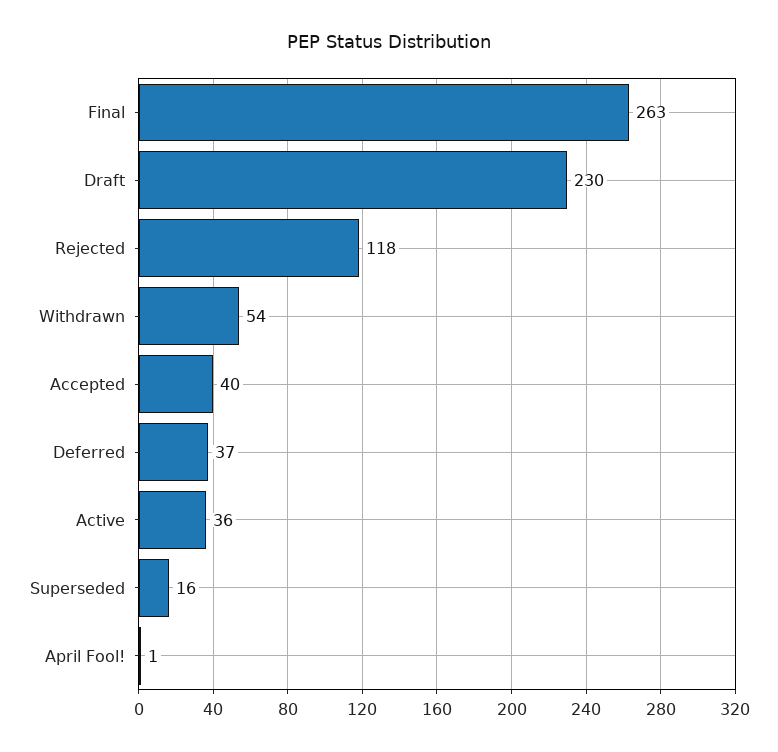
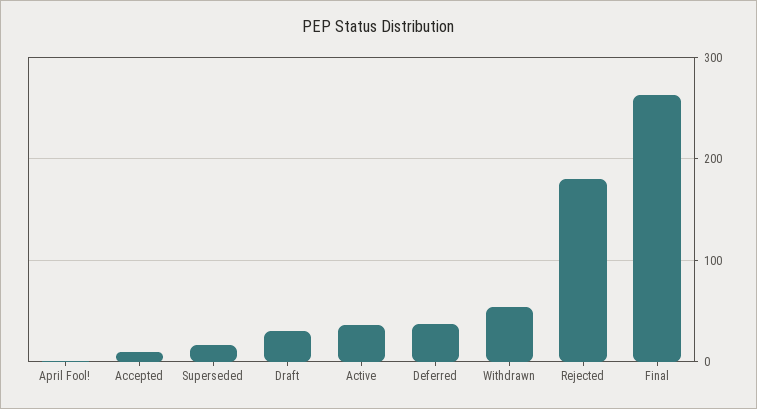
  {
    "Final": 263,
-   "Draft": 230,
+   "Draft": 30,
-   "Rejected": 118,
+   "Rejected": 180,
    "Withdrawn": 54,
-   "Accepted": 40,
+   "Accepted": 10,
    "Deferred": 37,
    "Active": 36,
    "Superseded": 16,
    "April Fool!": 1
  }

